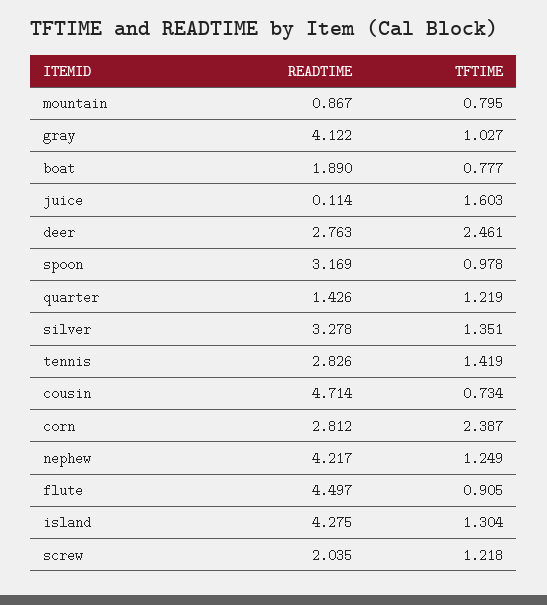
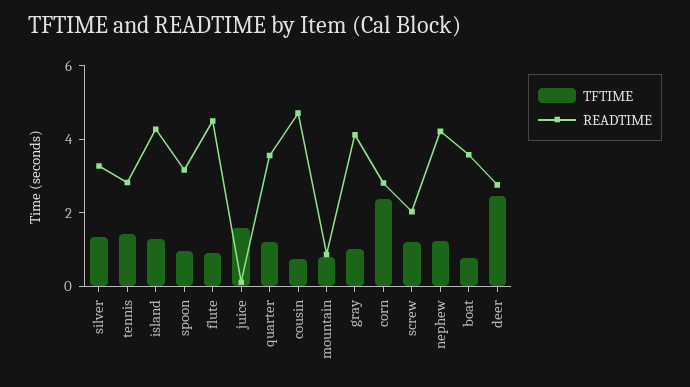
  {
    "READTIME": {
      "mountain": 0.867,
      "gray": 4.122,
-     "boat": 1.89,
+     "boat": 3.5,
      "juice": 0.114,
      "deer": 2.763,
      "spoon": 3.169,
-     "quarter": 1.426,
+     "quarter": 3.5,
      "silver": 3.278,
      "tennis": 2.826,
      "cousin": 4.714,
      "corn": 2.812,
      "nephew": 4.217,
      "flute": 4.497,
      "island": 4.275,
      "screw": 2.035
    },
    "TFTIME": {
      "mountain": 0.795,
      "gray": 1.027,
      "boat": 0.777,
      "juice": 1.603,
      "deer": 2.461,
      "spoon": 0.978,
      "quarter": 1.219,
      "silver": 1.351,
      "tennis": 1.419,
      "cousin": 0.734,
      "corn": 2.387,
      "nephew": 1.249,
      "flute": 0.905,
      "island": 1.304,
      "screw": 1.218
    }
  }

